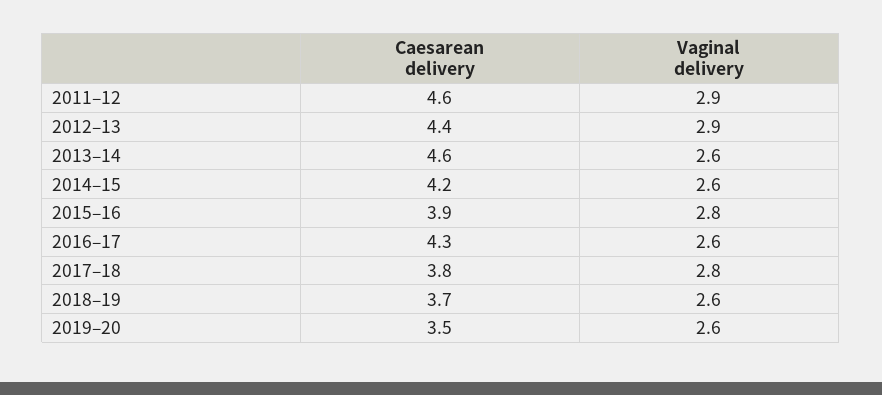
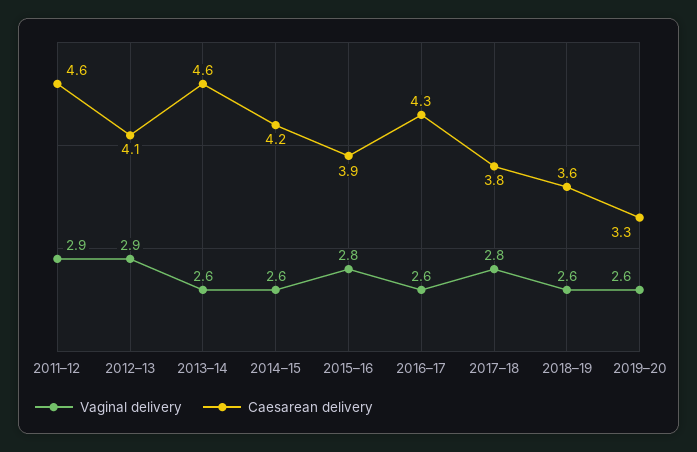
  {
    "Caesarean delivery": {
      "2011–12": 4.6,
-     "2012–13": 4.4,
+     "2012–13": 4.1,
      "2013–14": 4.6,
      "2014–15": 4.2,
      "2015–16": 3.9,
      "2016–17": 4.3,
      "2017–18": 3.8,
-     "2018–19": 3.7,
+     "2018–19": 3.6,
-     "2019–20": 3.5
+     "2019–20": 3.3
    },
    "Vaginal delivery": {
      "2011–12": 2.9,
      "2012–13": 2.9,
      "2013–14": 2.6,
      "2014–15": 2.6,
      "2015–16": 2.8,
      "2016–17": 2.6,
      "2017–18": 2.8,
      "2018–19": 2.6,
      "2019–20": 2.6
    }
  }

